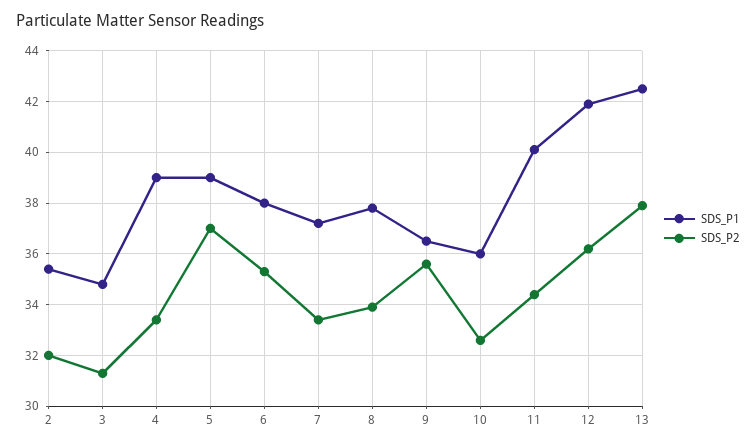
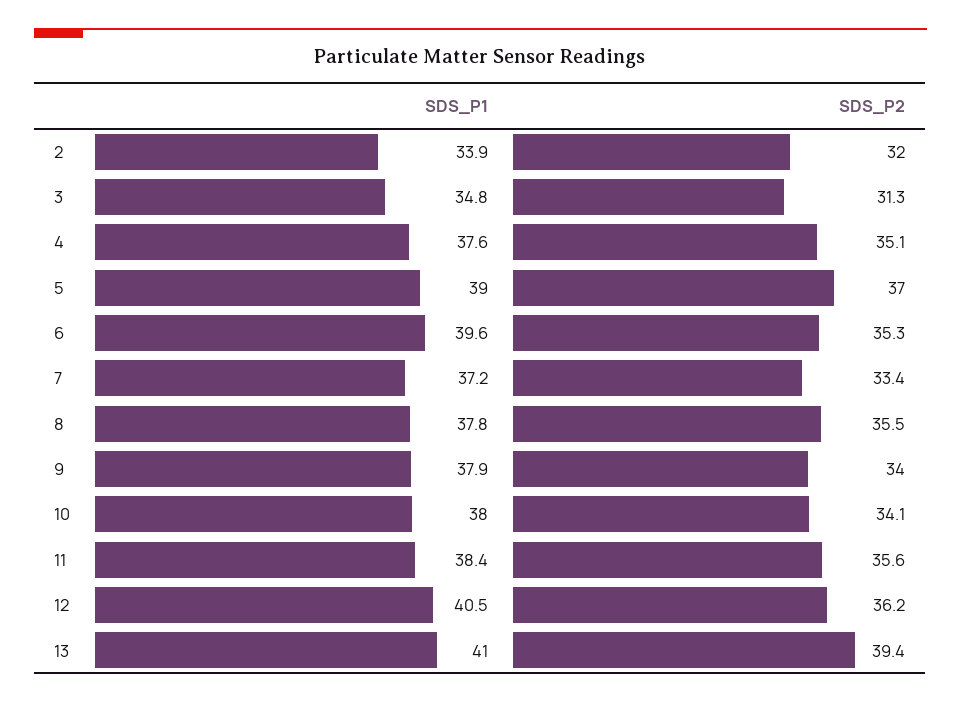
  {
    "SDS_P1": {
-     "2": 35.5,
+     "2": 33.9,
      "3": 34.8,
-     "4": 39,
+     "4": 37.6,
      "5": 39,
-     "6": 38,
+     "6": 39.6,
      "7": 37.2,
      "8": 37.8,
-     "9": 36.5,
+     "9": 37.9,
-     "10": 36,
+     "10": 38,
-     "11": 40,
+     "11": 38.4,
-     "12": 42,
+     "12": 40.5,
-     "13": 42.5
+     "13": 41
    },
    "SDS_P2": {
      "2": 32,
      "3": 31.3,
-     "4": 33.5,
+     "4": 35.1,
      "5": 37,
      "6": 35.3,
      "7": 33.4,
-     "8": 34,
+     "8": 35.5,
-     "9": 35.5,
+     "9": 34,
-     "10": 32.5,
+     "10": 34.1,
-     "11": 34.5,
+     "11": 35.6,
      "12": 36.2,
-     "13": 38
+     "13": 39.4
    }
  }

